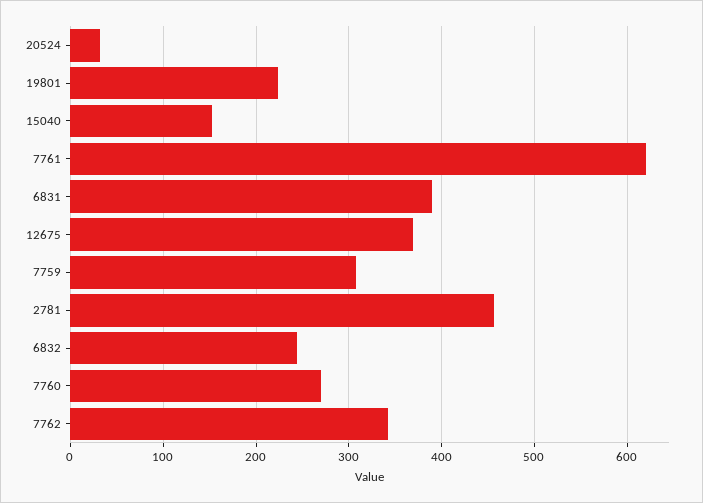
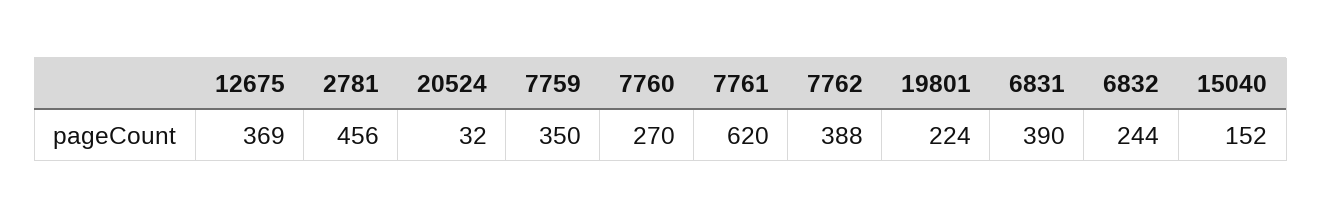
  {
    "20524": 32,
    "19801": 224,
    "15040": 152,
    "7761": 620,
    "6831": 390,
    "12675": 369,
-   "7759": 310,
+   "7759": 350,
    "2781": 456,
    "6832": 244,
    "7760": 270,
-   "7762": 340
+   "7762": 388
  }

